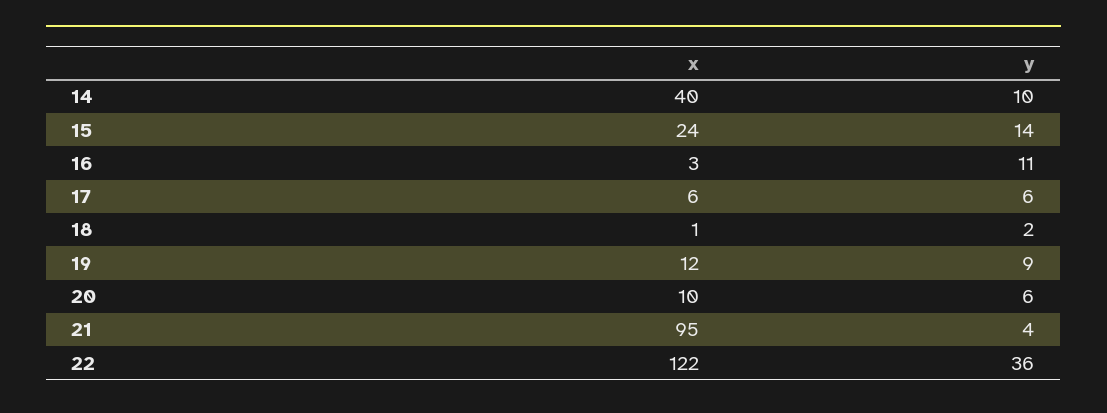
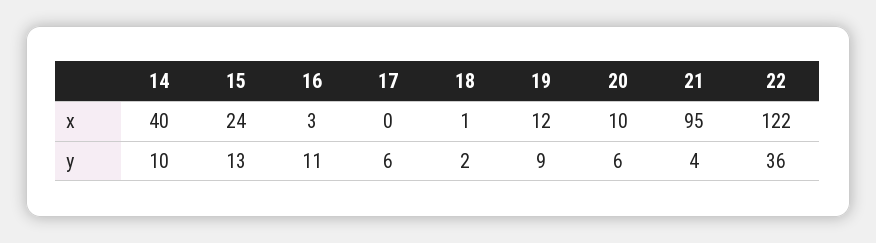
  {
    "x": {
      "14": 40,
      "15": 24,
      "16": 3,
-     "17": 6,
+     "17": 0,
      "18": 1,
      "19": 12,
      "20": 10,
      "21": 95,
      "22": 122
    },
    "y": {
      "14": 10,
-     "15": 14,
+     "15": 13,
      "16": 11,
      "17": 6,
      "18": 2,
      "19": 9,
      "20": 6,
      "21": 4,
      "22": 36
    }
  }

